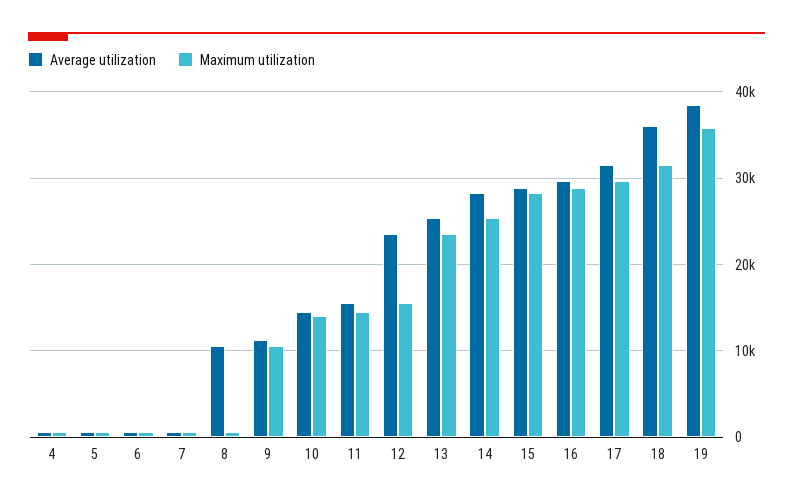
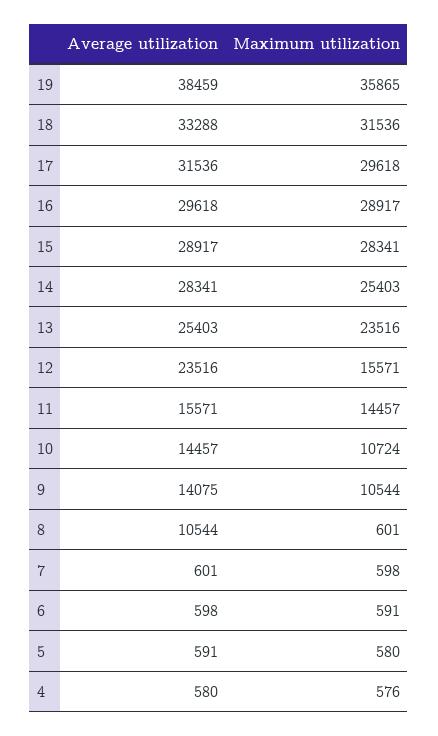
  {
    "Average utilization": {
      "4": 580,
      "5": 591,
      "6": 598,
      "7": 601,
      "8": 10544,
-     "9": 11000,
+     "9": 14075,
      "10": 14457,
      "11": 15571,
      "12": 23516,
      "13": 25403,
      "14": 28341,
      "15": 28917,
      "16": 29618,
      "17": 31536,
-     "18": 36000,
+     "18": 33288,
      "19": 38459
    },
    "Maximum utilization": {
      "4": 576,
      "5": 580,
      "6": 591,
      "7": 598,
      "8": 601,
      "9": 10544,
-     "10": 14000,
+     "10": 10724,
      "11": 14457,
      "12": 15571,
      "13": 23516,
      "14": 25403,
      "15": 28341,
      "16": 28917,
      "17": 29618,
      "18": 31536,
      "19": 35865
    }
  }

